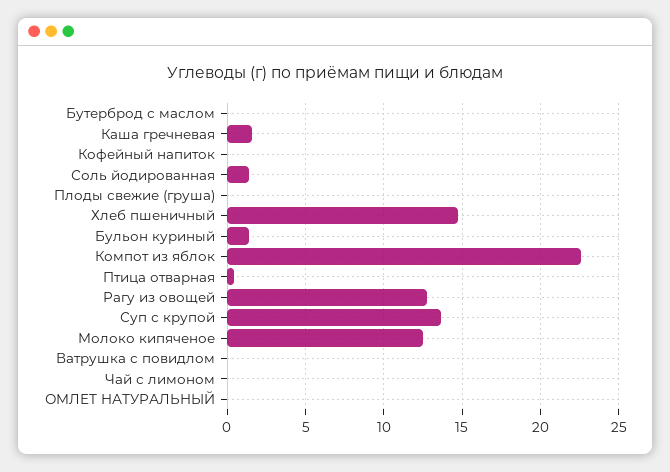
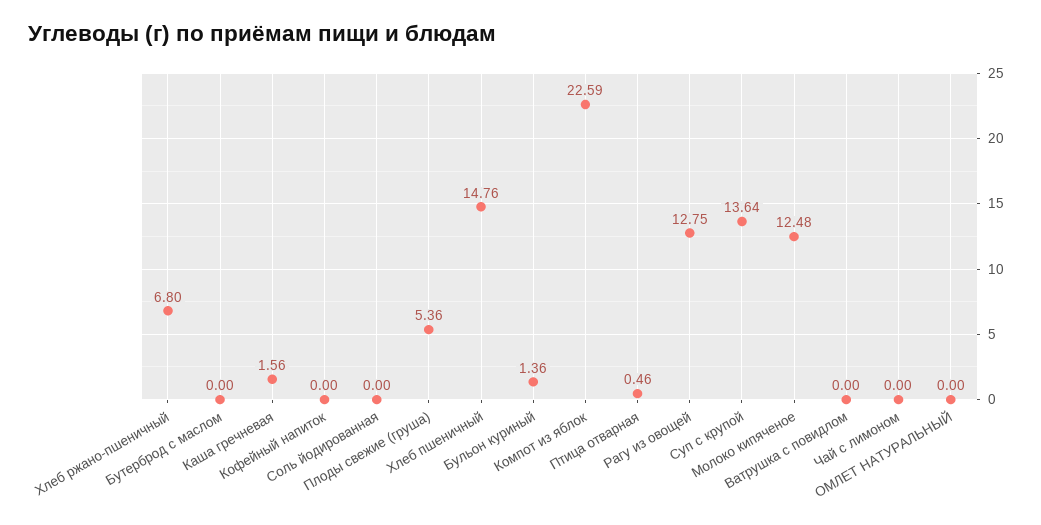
  {
    "Бутерброд с маслом": 0,
    "Каша гречневая": 1.56,
    "Кофейный напиток": 0,
-   "Соль йодированная": 1.5,
+   "Соль йодированная": 0,
-   "Плоды свежие (груша)": 0,
+   "Плоды свежие (груша)": 5.36,
    "Хлеб пшеничный": 14.76,
    "Бульон куриный": 1.36,
    "Компот из яблок": 22.59,
    "Птица отварная": 0.46,
    "Рагу из овощей": 12.75,
    "Суп с крупой": 13.64,
    "Молоко кипяченое": 12.48,
    "Ватрушка с повидлом": 0,
    "Чай с лимоном": 0,
-   "ОМЛЕТ НАТУРАЛЬНЫЙ": 0
+   "ОМЛЕТ НАТУРАЛЬНЫЙ": 0,
+   "Хлеб ржано-пшеничный": 6.8
  }

